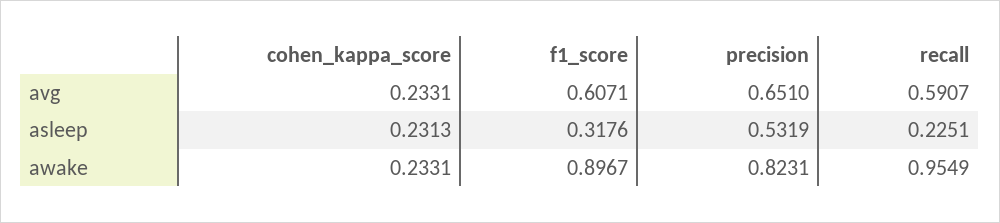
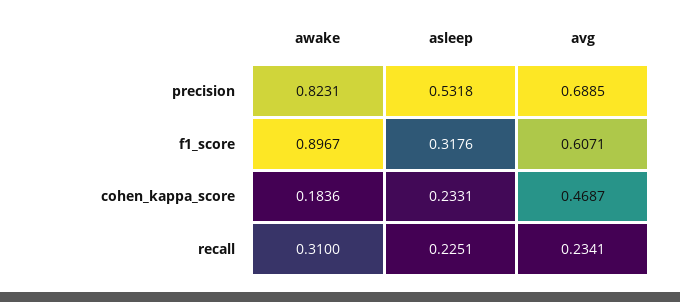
  {
    "cohen_kappa_score": {
-     "avg": 0.2331,
+     "avg": 0.4687,
-     "asleep": 0.2313,
+     "asleep": 0.2331,
-     "awake": 0.2331
+     "awake": 0.1836
    },
    "f1_score": {
      "avg": 0.6071,
      "asleep": 0.3176,
      "awake": 0.8967
    },
    "precision": {
-     "avg": 0.651,
+     "avg": 0.6885,
-     "asleep": 0.5319,
+     "asleep": 0.5318,
      "awake": 0.8231
    },
    "recall": {
-     "avg": 0.5907,
+     "avg": 0.2341,
      "asleep": 0.2251,
-     "awake": 0.9549
+     "awake": 0.31
    }
  }

